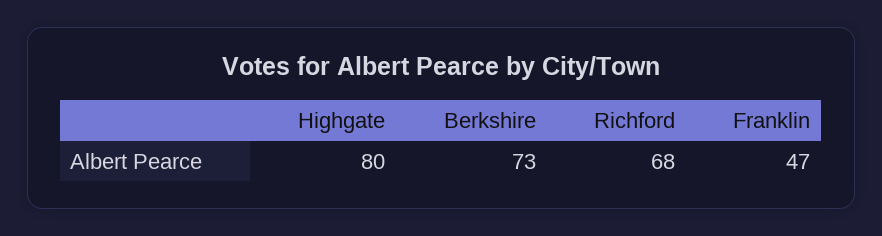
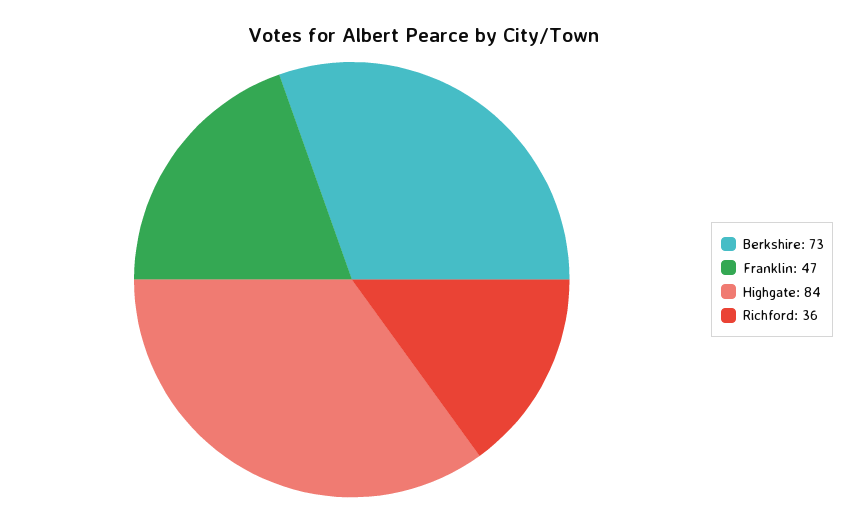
  {
-   "Highgate": 80,
+   "Highgate": 84,
    "Berkshire": 73,
-   "Richford": 68,
+   "Richford": 36,
    "Franklin": 47
  }

